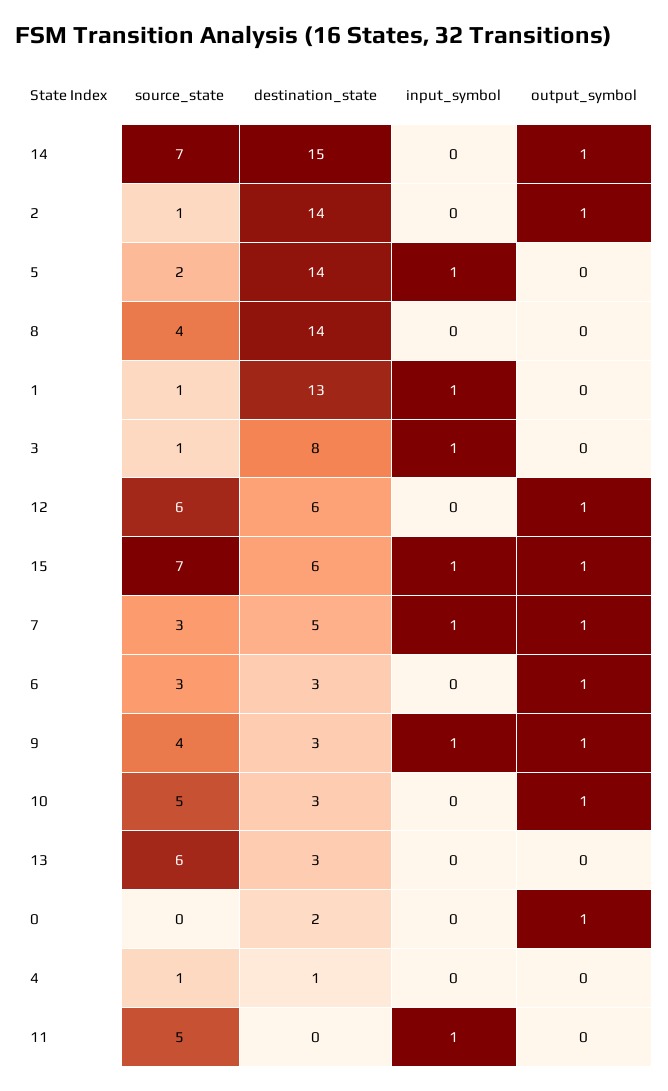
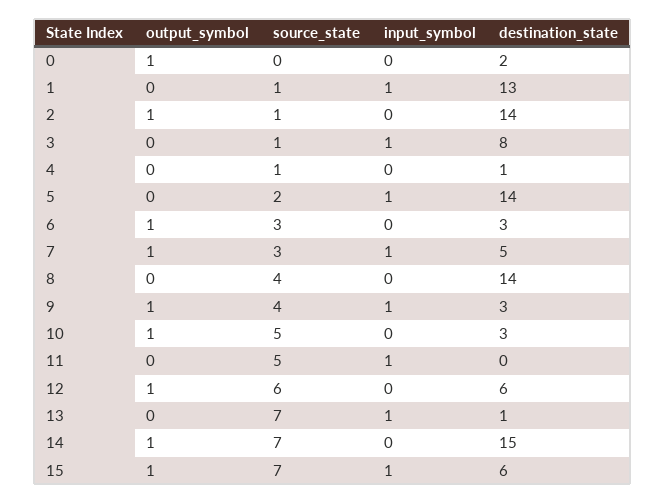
  {
    "source_state": {
      "14": 7,
      "2": 1,
      "5": 2,
      "8": 4,
      "1": 1,
      "3": 1,
      "12": 6,
      "15": 7,
      "7": 3,
      "6": 3,
      "9": 4,
      "10": 5,
-     "13": 6,
+     "13": 7,
      "0": 0,
      "4": 1,
      "11": 5
    },
    "destination_state": {
      "14": 15,
      "2": 14,
      "5": 14,
      "8": 14,
      "1": 13,
      "3": 8,
      "12": 6,
      "15": 6,
      "7": 5,
      "6": 3,
      "9": 3,
      "10": 3,
-     "13": 3,
+     "13": 1,
      "0": 2,
      "4": 1,
      "11": 0
    },
    "input_symbol": {
      "14": 0,
      "2": 0,
      "5": 1,
      "8": 0,
      "1": 1,
      "3": 1,
      "12": 0,
      "15": 1,
      "7": 1,
      "6": 0,
      "9": 1,
      "10": 0,
-     "13": 0,
+     "13": 1,
      "0": 0,
      "4": 0,
      "11": 1
    },
    "output_symbol": {
      "14": 1,
      "2": 1,
      "5": 0,
      "8": 0,
      "1": 0,
      "3": 0,
      "12": 1,
      "15": 1,
      "7": 1,
      "6": 1,
      "9": 1,
      "10": 1,
      "13": 0,
      "0": 1,
      "4": 0,
      "11": 0
    }
  }

